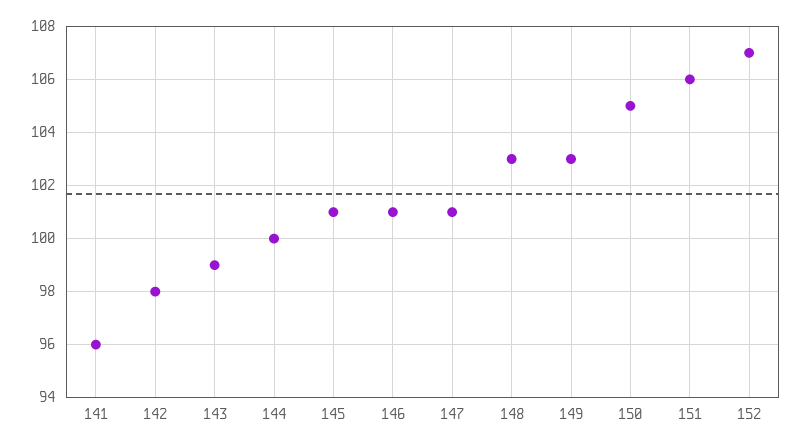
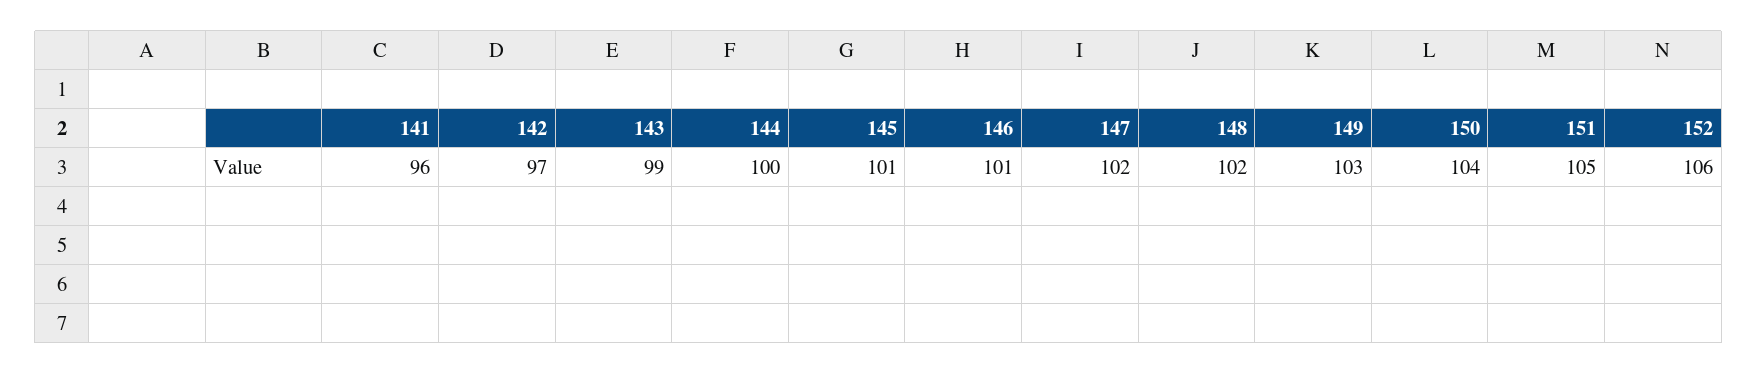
  {
    "141": 96,
-   "142": 98,
+   "142": 97,
    "143": 99,
    "144": 100,
    "145": 101,
    "146": 101,
-   "147": 101,
+   "147": 102,
-   "148": 103,
+   "148": 102,
    "149": 103,
-   "150": 105,
+   "150": 104,
-   "151": 106,
+   "151": 105,
-   "152": 107
+   "152": 106
  }

